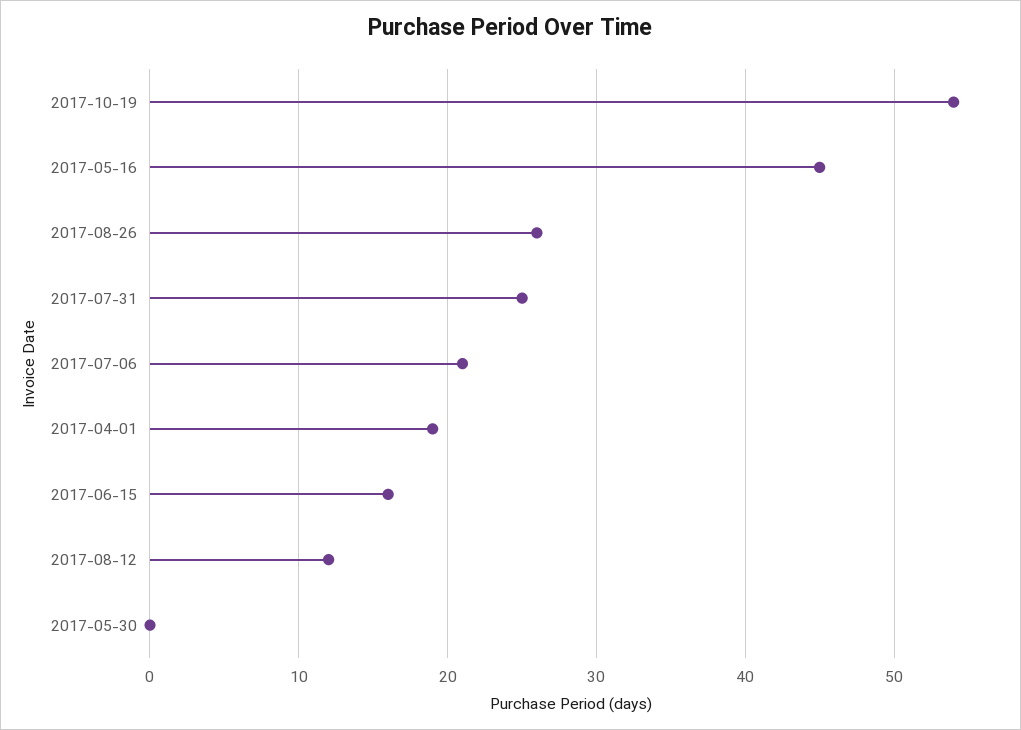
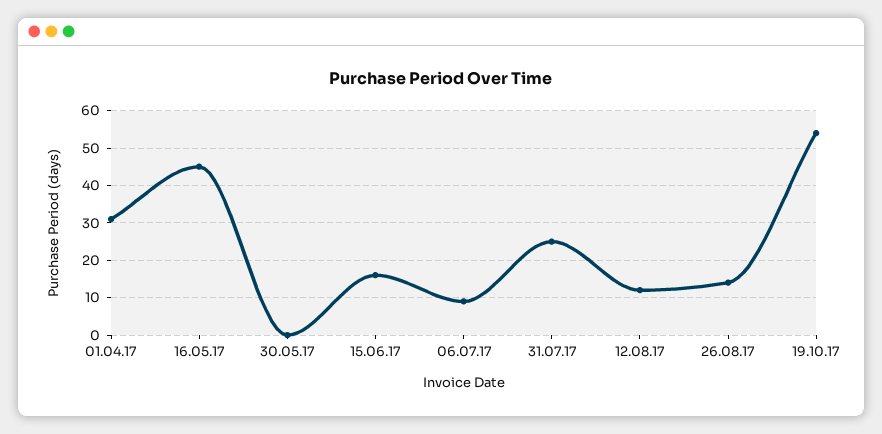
  {
    "2017-10-19": 54,
    "2017-05-16": 45,
-   "2017-08-26": 26,
+   "2017-08-26": 15,
    "2017-07-31": 25,
-   "2017-07-06": 21,
+   "2017-07-06": 10,
-   "2017-04-01": 19,
+   "2017-04-01": 30,
    "2017-06-15": 16,
    "2017-08-12": 12,
    "2017-05-30": 0
  }

